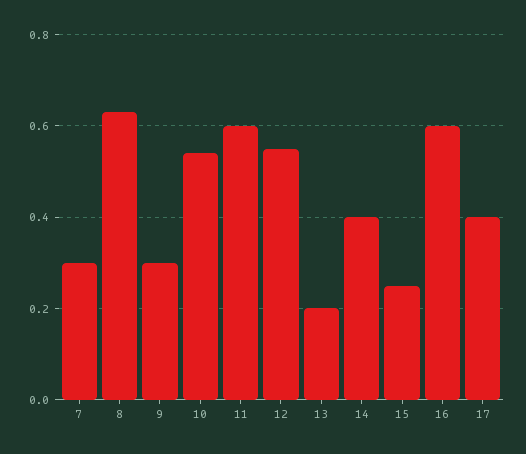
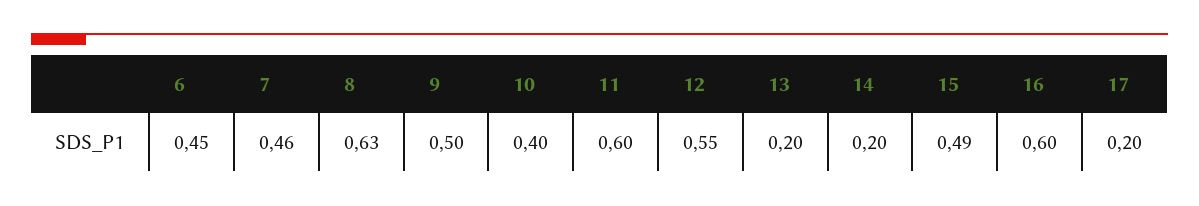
  {
-   "7": 0.3,
+   "7": 0.46,
    "8": 0.63,
-   "9": 0.3,
+   "9": 0.5,
-   "10": 0.55,
+   "10": 0.4,
    "11": 0.6,
    "12": 0.55,
    "13": 0.2,
-   "14": 0.4,
+   "14": 0.2,
-   "15": 0.25,
+   "15": 0.49,
    "16": 0.6,
-   "17": 0.4
+   "17": 0.2,
+   "6": 0.45
  }

